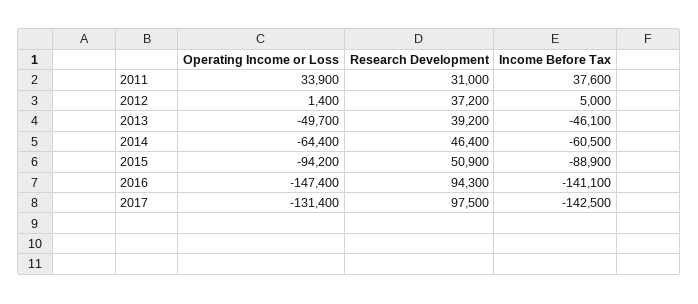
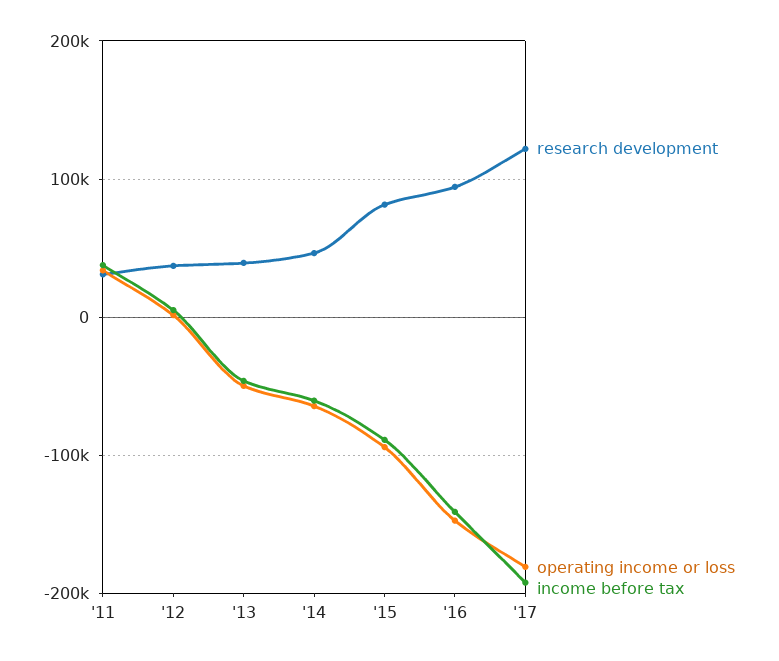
  {
    "Operating Income or Loss": {
      "2011": 33900,
      "2012": 1400,
      "2013": -49700,
      "2014": -64400,
      "2015": -94200,
      "2016": -147400,
-     "2017": -131400
+     "2017": -180000
    },
    "Research Development": {
      "2011": 31000,
      "2012": 37200,
      "2013": 39200,
      "2014": 46400,
-     "2015": 50900,
+     "2015": 80000,
      "2016": 94300,
-     "2017": 97500
+     "2017": 120000
    },
    "Income Before Tax": {
      "2011": 37600,
      "2012": 5000,
      "2013": -46100,
      "2014": -60500,
      "2015": -88900,
      "2016": -141100,
-     "2017": -142500
+     "2017": -190000
    }
  }

